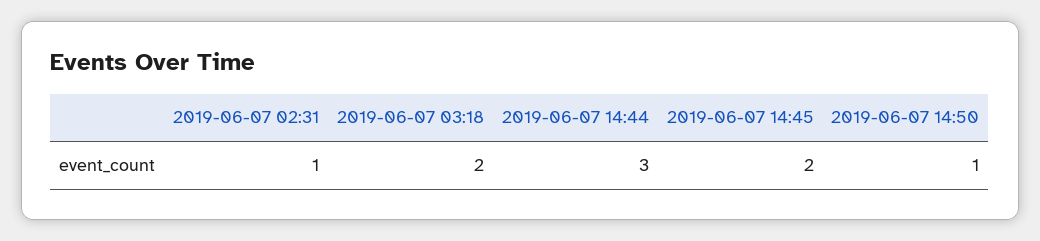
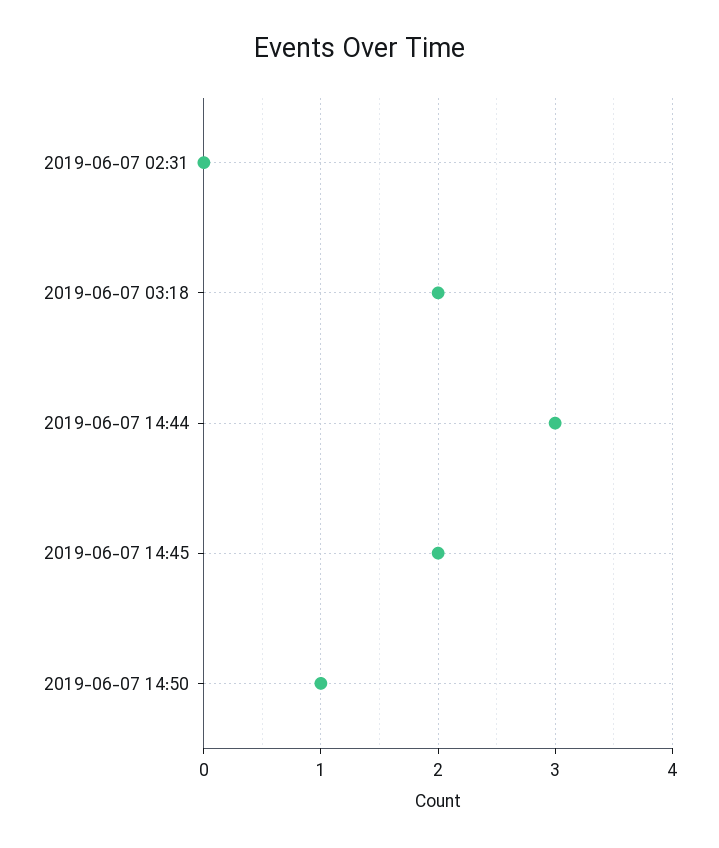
  {
-   "2019-06-07 02:31": 1,
+   "2019-06-07 02:31": 0,
    "2019-06-07 03:18": 2,
    "2019-06-07 14:44": 3,
    "2019-06-07 14:45": 2,
    "2019-06-07 14:50": 1
  }

